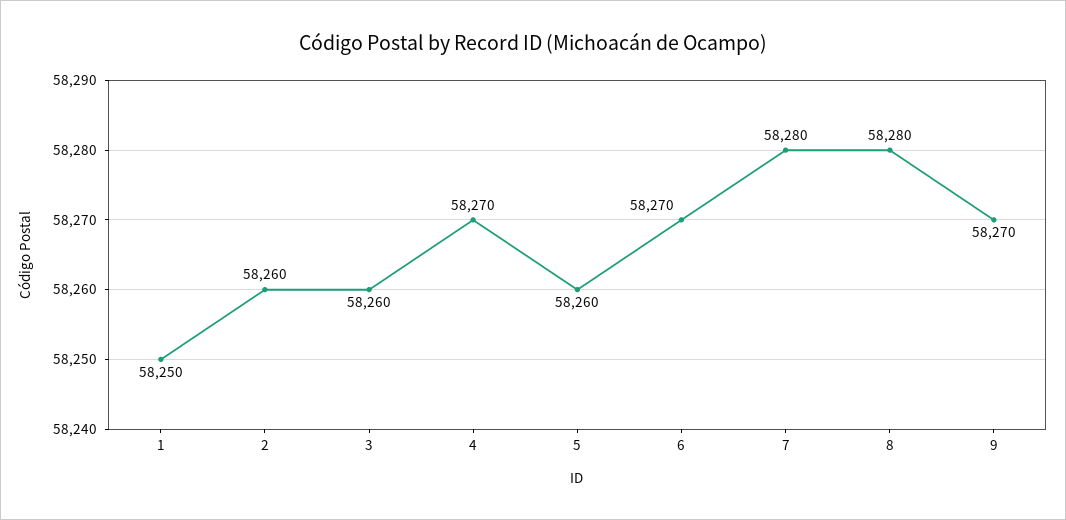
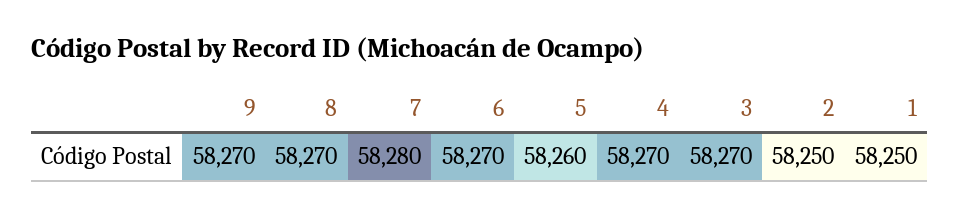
  {
    "1": 58250,
-   "2": 58260,
+   "2": 58250,
-   "3": 58260,
+   "3": 58270,
    "4": 58270,
    "5": 58260,
    "6": 58270,
    "7": 58280,
-   "8": 58280,
+   "8": 58270,
    "9": 58270
  }

